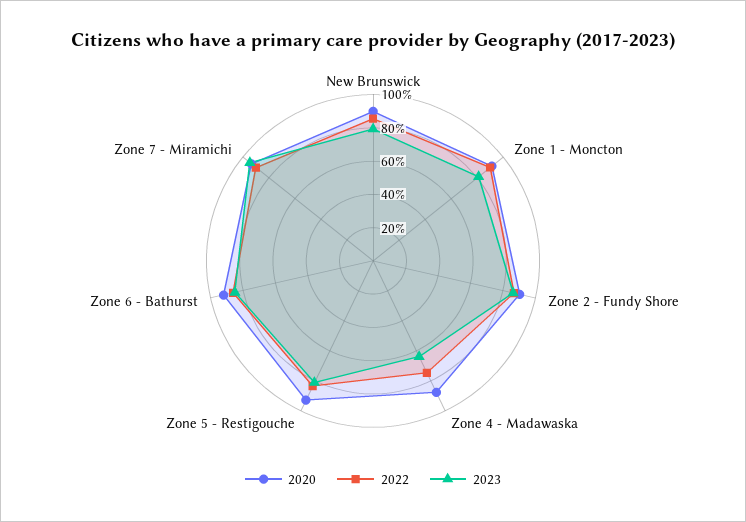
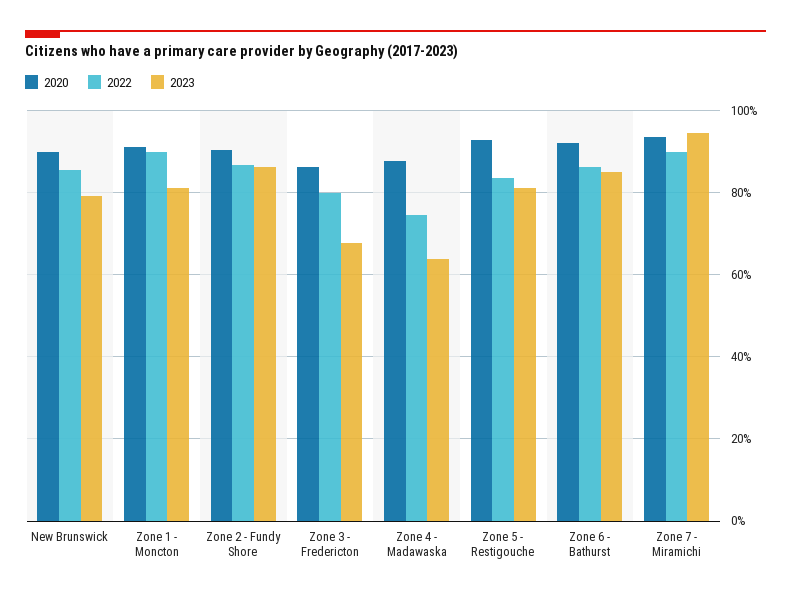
  {
    "2020": {
      "New Brunswick": 90,
      "Zone 1 - Moncton": 92,
      "Zone 2 - Fundy Shore": 90,
      "Zone 4 - Madawaska": 88,
      "Zone 5 - Restigouche": 92,
      "Zone 6 - Bathurst": 92,
-     "Zone 7 - Miramichi": 94
+     "Zone 7 - Miramichi": 94,
+     "Zone 3 - Fredericton": 86
    },
    "2022": {
      "New Brunswick": 86,
      "Zone 1 - Moncton": 90,
      "Zone 2 - Fundy Shore": 86,
      "Zone 4 - Madawaska": 74,
      "Zone 5 - Restigouche": 84,
      "Zone 6 - Bathurst": 86,
-     "Zone 7 - Miramichi": 90
+     "Zone 7 - Miramichi": 90,
+     "Zone 3 - Fredericton": 80
    },
    "2023": {
      "New Brunswick": 80,
      "Zone 1 - Moncton": 82,
      "Zone 2 - Fundy Shore": 86,
      "Zone 4 - Madawaska": 64,
      "Zone 5 - Restigouche": 82,
      "Zone 6 - Bathurst": 86,
-     "Zone 7 - Miramichi": 94
+     "Zone 7 - Miramichi": 94,
+     "Zone 3 - Fredericton": 68
    }
  }

